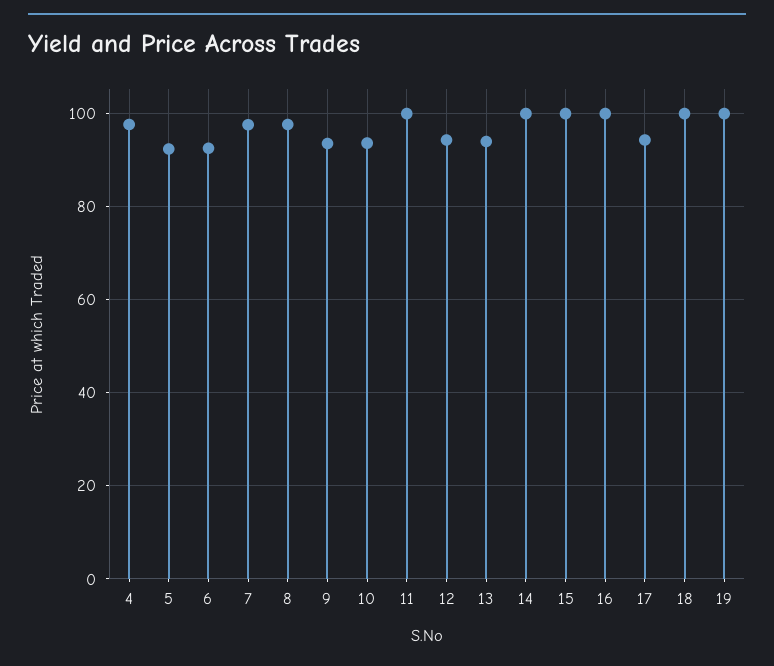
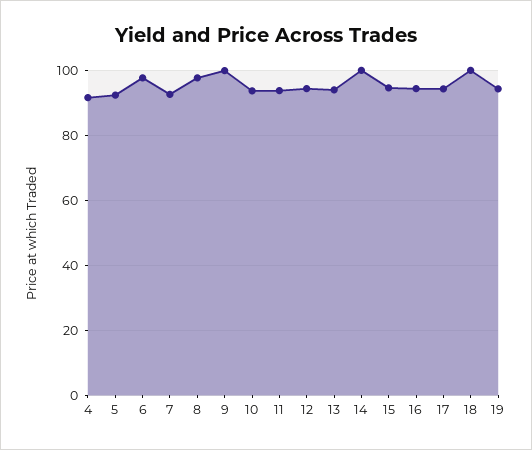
  {
-   "4": 98,
+   "4": 92,
    "5": 92,
-   "6": 92,
+   "6": 98,
-   "7": 98,
+   "7": 92,
    "8": 98,
-   "9": 94,
+   "9": 100,
    "10": 94,
-   "11": 100,
+   "11": 94,
    "12": 94,
    "13": 94,
    "14": 100,
-   "15": 100,
+   "15": 94,
-   "16": 100,
+   "16": 94,
    "17": 94,
    "18": 100,
-   "19": 100
+   "19": 94
  }

